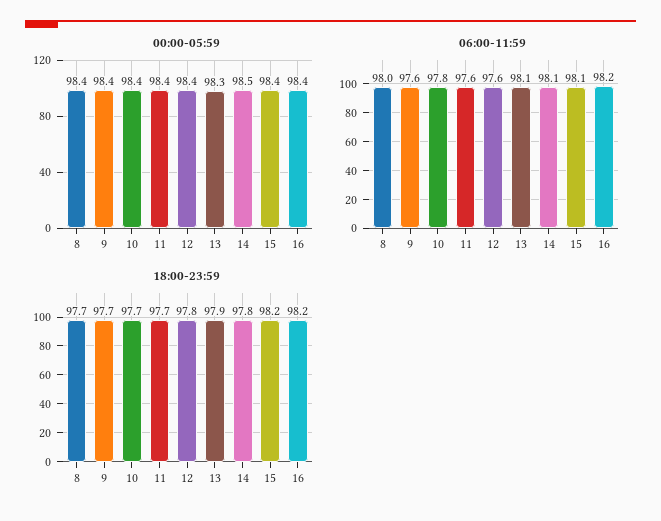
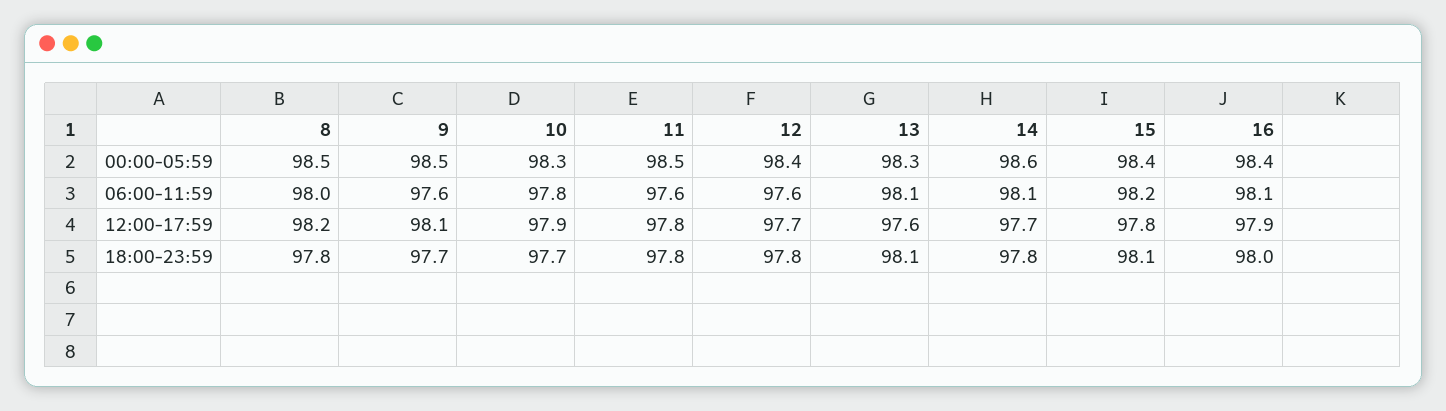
  {
    "00:00-05:59": {
-     "8": 98.4,
+     "8": 98.5,
-     "9": 98.4,
+     "9": 98.5,
-     "10": 98.4,
+     "10": 98.3,
-     "11": 98.4,
+     "11": 98.5,
      "12": 98.4,
      "13": 98.3,
-     "14": 98.5,
+     "14": 98.6,
      "15": 98.4,
      "16": 98.4
    },
    "06:00-11:59": {
      "8": 98,
      "9": 97.6,
      "10": 97.8,
      "11": 97.6,
      "12": 97.6,
      "13": 98.1,
      "14": 98.1,
-     "15": 98.1,
+     "15": 98.2,
-     "16": 98.2
+     "16": 98.1
    },
    "18:00-23:59": {
-     "8": 97.7,
+     "8": 97.8,
      "9": 97.7,
      "10": 97.7,
-     "11": 97.7,
+     "11": 97.8,
      "12": 97.8,
-     "13": 97.9,
+     "13": 98.1,
      "14": 97.8,
-     "15": 98.2,
+     "15": 98.1,
-     "16": 98.2
+     "16": 98
-   }
+   },
+   "12:00-17:59": {
+     "8": 98.2,
+     "9": 98.1,
+     "10": 97.9,
+     "11": 97.8,
+     "12": 97.7,
+     "13": 97.6,
+     "14": 97.7,
+     "15": 97.8,
+     "16": 97.9
+   }
  }

